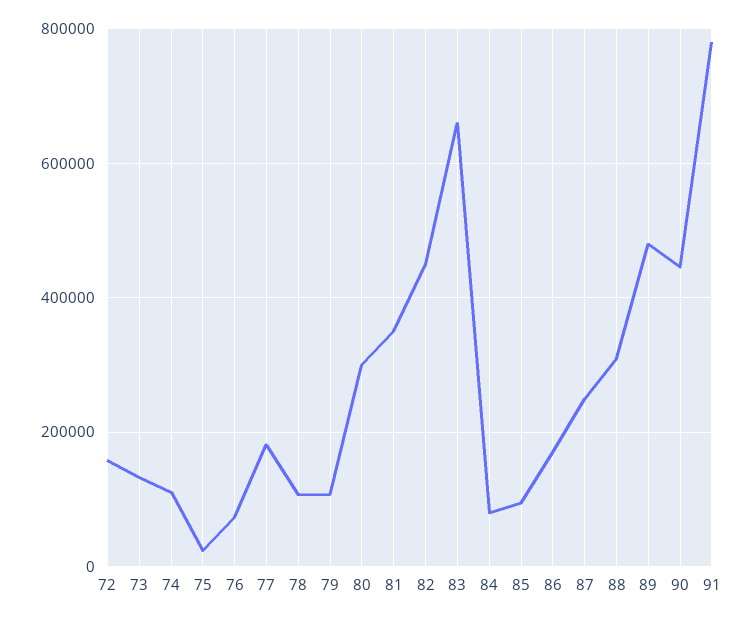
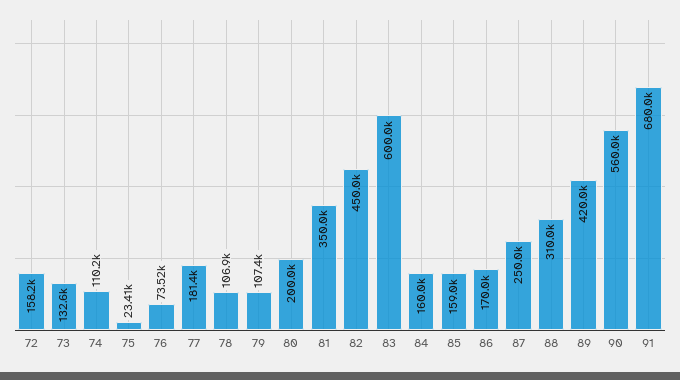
  {
    "72": 158200,
    "73": 132600,
    "74": 110200,
    "75": 23410,
    "76": 73520,
    "77": 181400,
    "78": 106900,
    "79": 107400,
-   "80": 300000,
+   "80": 200000,
    "81": 350000,
    "82": 450000,
-   "83": 660000,
+   "83": 600000,
-   "84": 80000,
+   "84": 160000,
-   "85": 100000,
+   "85": 159000,
    "86": 170000,
    "87": 250000,
    "88": 310000,
-   "89": 480000,
+   "89": 420000,
-   "90": 440000,
+   "90": 560000,
-   "91": 780000
+   "91": 680000
  }

